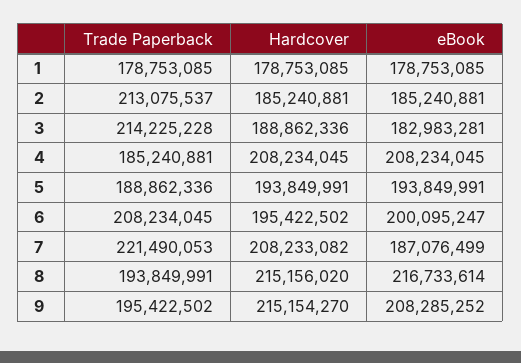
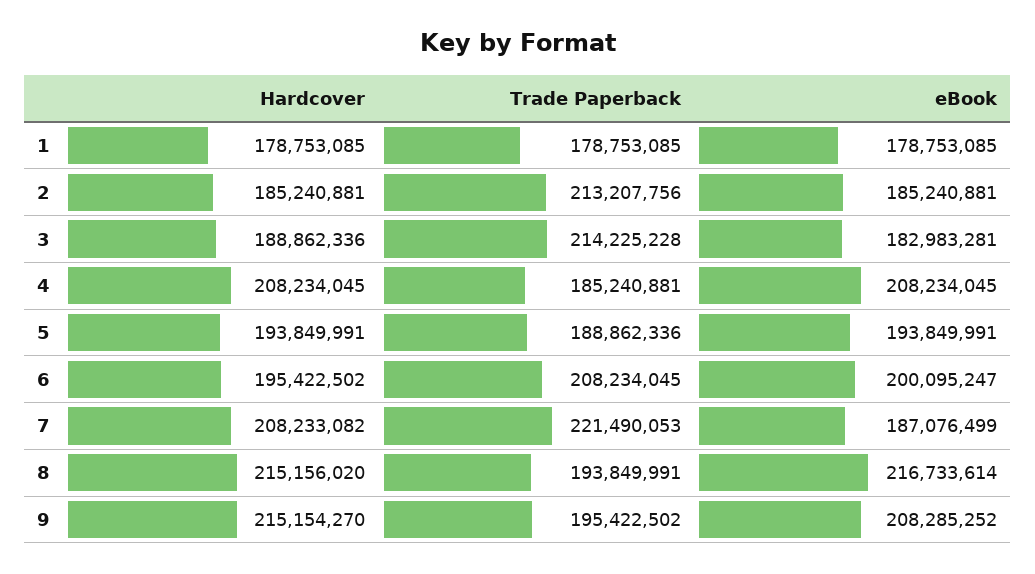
  {
    "Trade Paperback": {
      "1": 178753085,
-     "2": 213075537,
+     "2": 213207756,
      "3": 214225228,
      "4": 185240881,
      "5": 188862336,
      "6": 208234045,
      "7": 221490053,
      "8": 193849991,
      "9": 195422502
    },
    "Hardcover": {
      "1": 178753085,
      "2": 185240881,
      "3": 188862336,
      "4": 208234045,
      "5": 193849991,
      "6": 195422502,
      "7": 208233082,
      "8": 215156020,
      "9": 215154270
    },
    "eBook": {
      "1": 178753085,
      "2": 185240881,
      "3": 182983281,
      "4": 208234045,
      "5": 193849991,
      "6": 200095247,
      "7": 187076499,
      "8": 216733614,
      "9": 208285252
    }
  }

